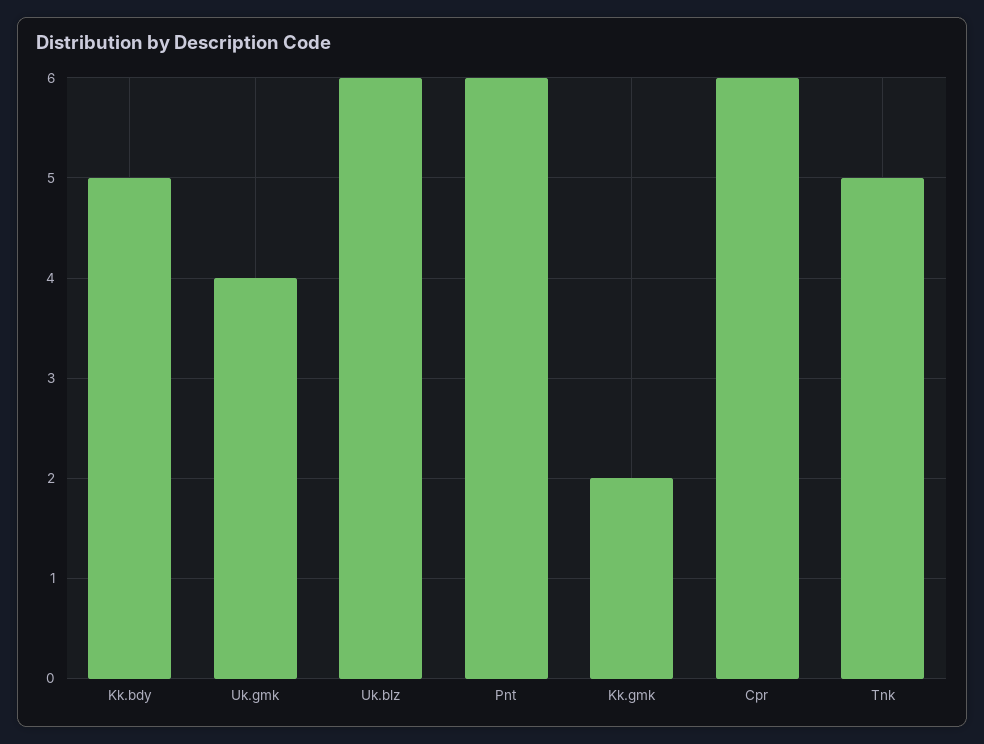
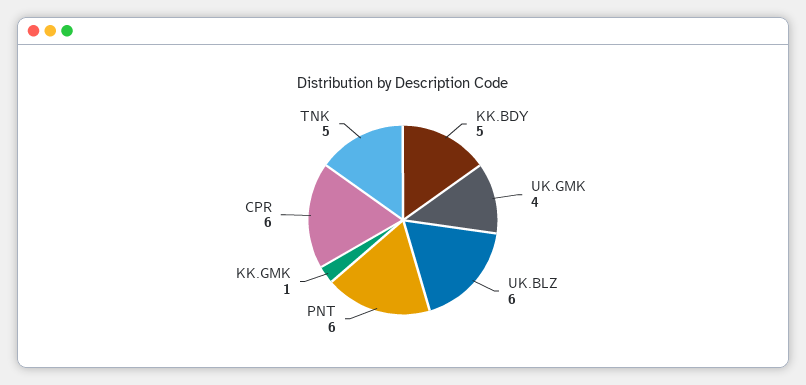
  {
    "Kk.bdy": 5,
    "Uk.gmk": 4,
    "Uk.blz": 6,
    "Pnt": 6,
-   "Kk.gmk": 2,
+   "Kk.gmk": 1,
    "Cpr": 6,
    "Tnk": 5
  }

